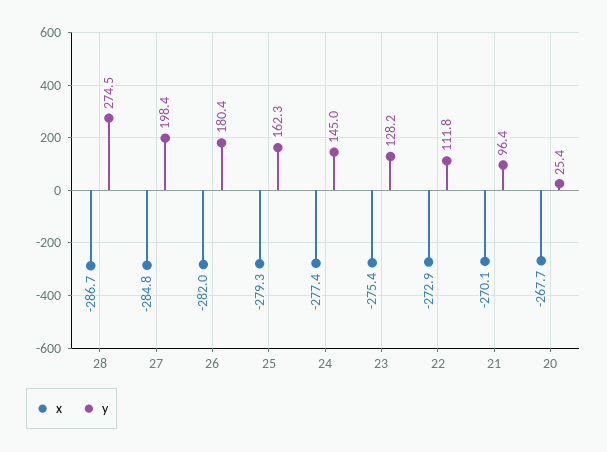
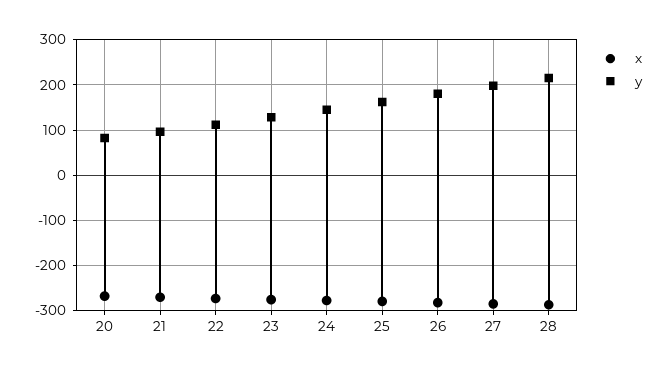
  {
    "x": {
      "28": -286.7,
      "27": -284.8,
      "26": -282,
      "25": -279.3,
      "24": -277.4,
      "23": -275.4,
      "22": -272.9,
      "21": -270.1,
      "20": -267.7
    },
    "y": {
-     "28": 274.5,
+     "28": 220,
      "27": 198.4,
      "26": 180.4,
      "25": 162.3,
      "24": 145,
      "23": 128.2,
      "22": 111.8,
      "21": 96.4,
-     "20": 25.4
+     "20": 80
    }
  }

